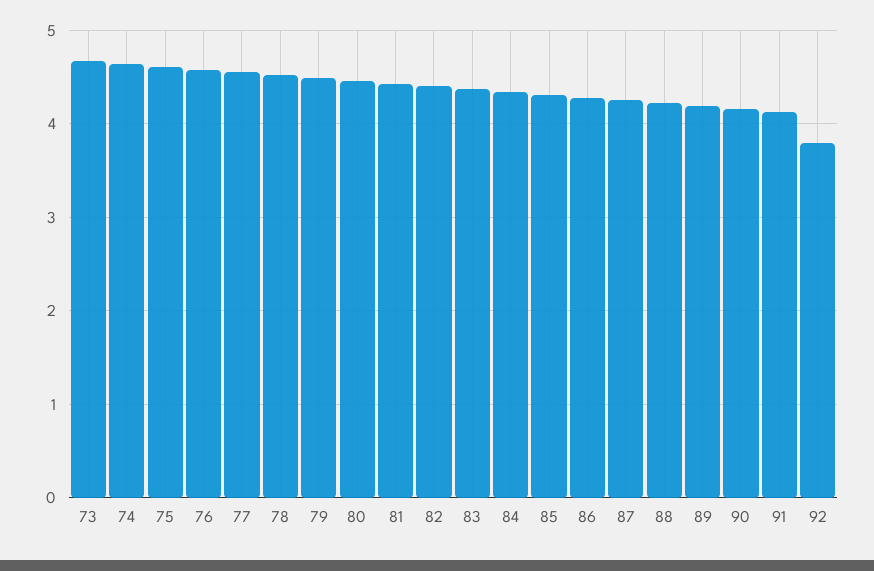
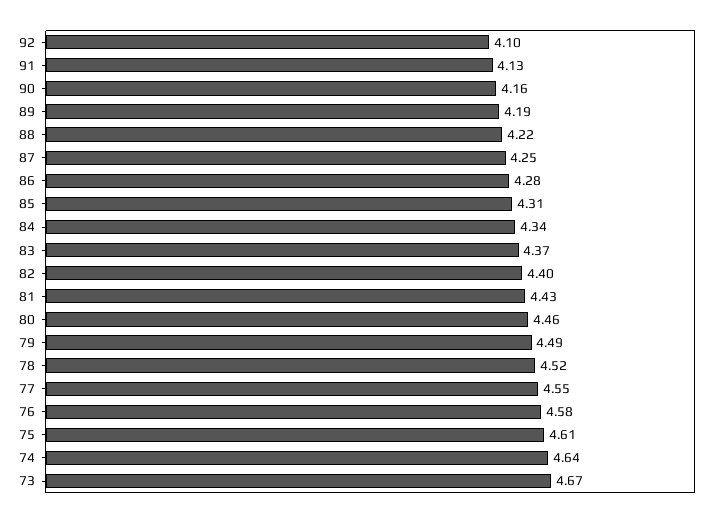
  {
    "73": 4.67,
    "74": 4.64,
    "75": 4.61,
    "76": 4.58,
    "77": 4.55,
    "78": 4.52,
    "79": 4.49,
    "80": 4.46,
    "81": 4.43,
    "82": 4.4,
    "83": 4.37,
    "84": 4.34,
    "85": 4.31,
    "86": 4.28,
    "87": 4.25,
    "88": 4.22,
    "89": 4.19,
    "90": 4.16,
    "91": 4.13,
-   "92": 3.8
+   "92": 4.1
  }

